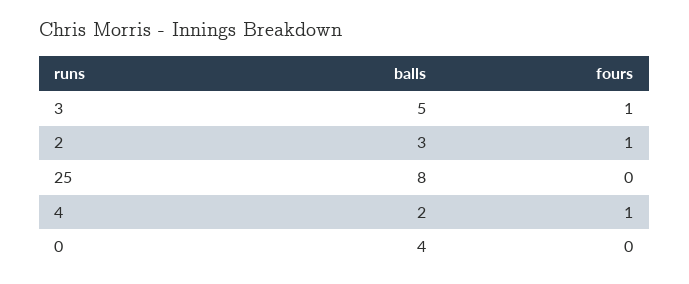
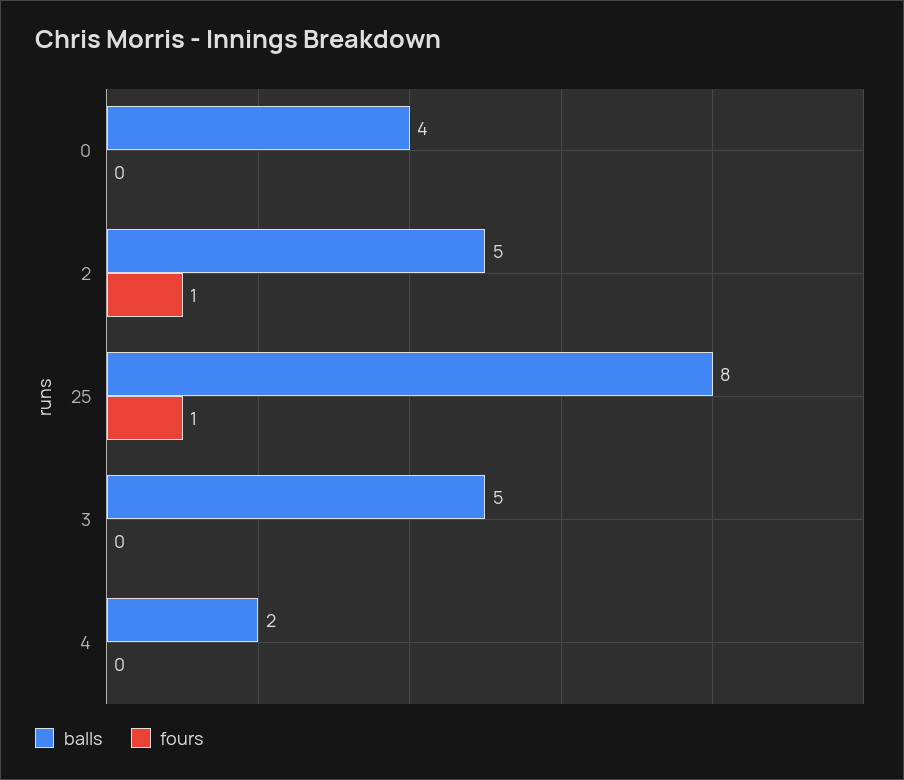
  {
    "balls": {
      "3": 5,
-     "2": 3,
+     "2": 5,
      "25": 8,
      "4": 2,
      "0": 4
    },
    "fours": {
-     "3": 1,
+     "3": 0,
      "2": 1,
-     "25": 0,
+     "25": 1,
-     "4": 1,
+     "4": 0,
      "0": 0
    }
  }

